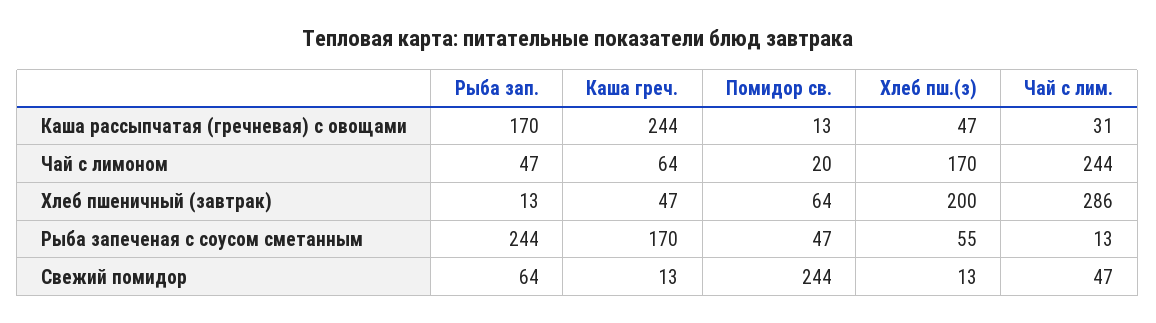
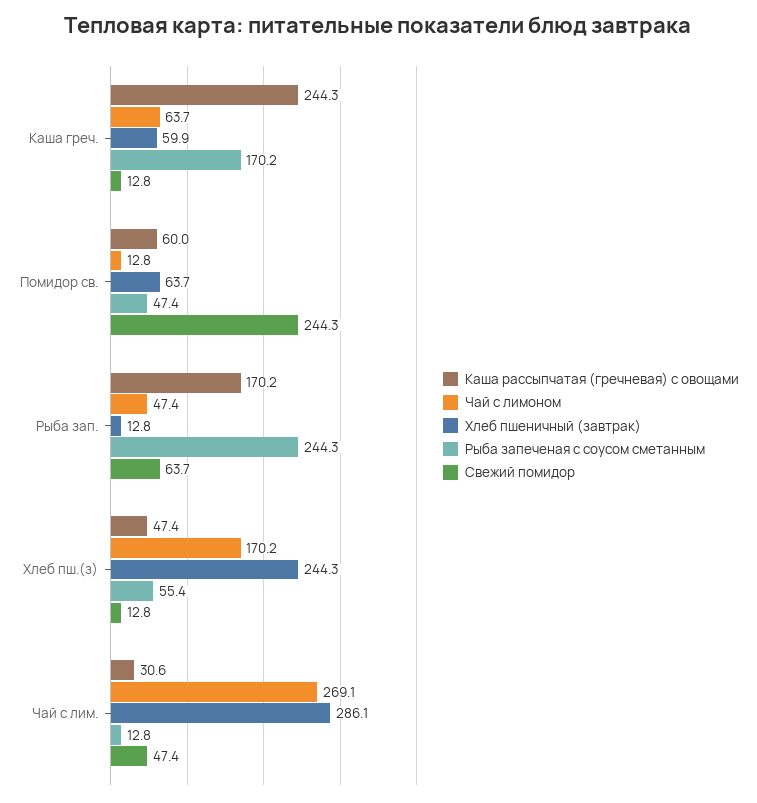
  {
    "Каша рассыпчатая (гречневая) с овощами": {
      "Рыба зап.": 170.2,
      "Каша греч.": 244.3,
-     "Помидор св.": 13,
+     "Помидор св.": 60,
      "Хлеб пш.(з)": 47.4,
      "Чай с лим.": 30.6
    },
    "Чай с лимоном": {
      "Рыба зап.": 47.4,
      "Каша греч.": 63.7,
-     "Помидор св.": 20,
+     "Помидор св.": 12.8,
      "Хлеб пш.(з)": 170.2,
-     "Чай с лим.": 244
+     "Чай с лим.": 269.1
    },
    "Хлеб пшеничный (завтрак)": {
      "Рыба зап.": 12.8,
-     "Каша греч.": 47,
+     "Каша греч.": 59.9,
      "Помидор св.": 63.7,
-     "Хлеб пш.(з)": 200,
+     "Хлеб пш.(з)": 244.3,
      "Чай с лим.": 286.1
    },
    "Рыба запеченая с соусом сметанным": {
      "Рыба зап.": 244.3,
      "Каша греч.": 170.2,
      "Помидор св.": 47.4,
      "Хлеб пш.(з)": 55.4,
      "Чай с лим.": 12.8
    },
    "Свежий помидор": {
      "Рыба зап.": 63.7,
      "Каша греч.": 12.8,
      "Помидор св.": 244.3,
      "Хлеб пш.(з)": 12.8,
      "Чай с лим.": 47.4
    }
  }

